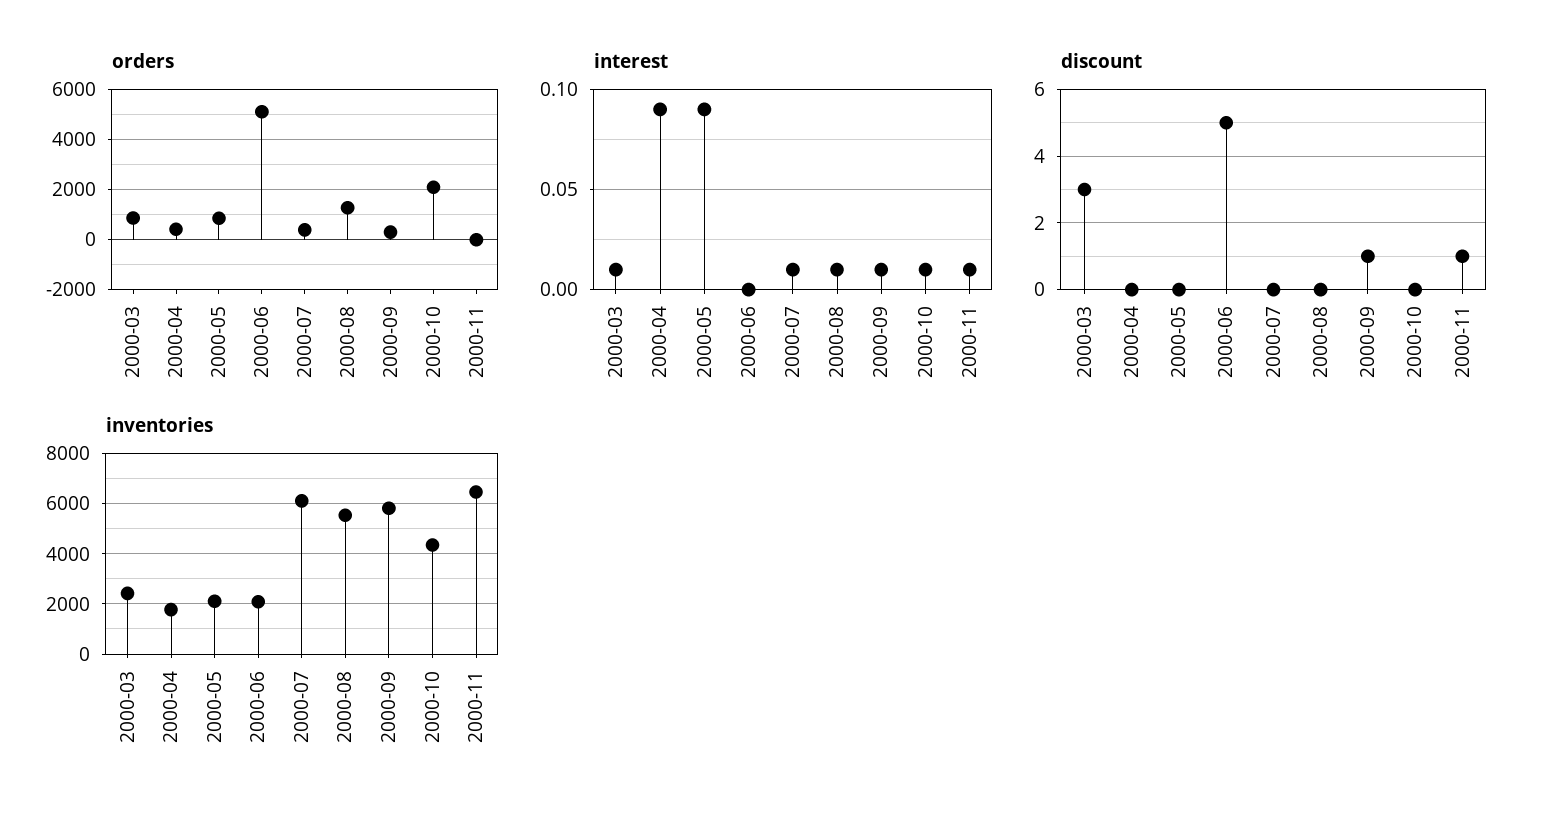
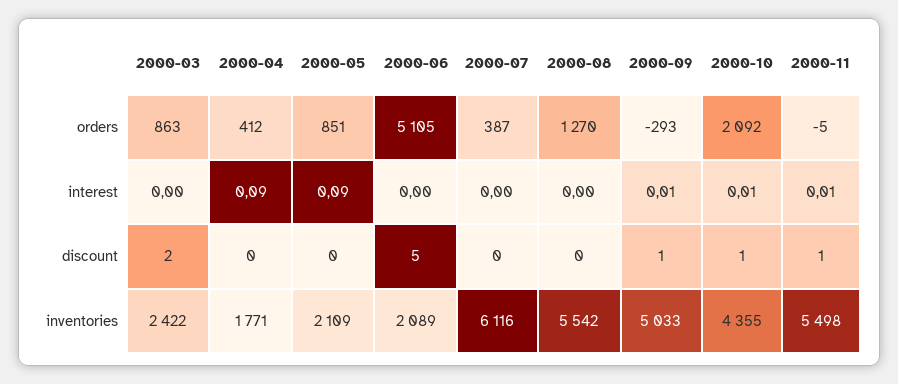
  {
    "orders": {
      "2000-03": 863,
      "2000-04": 412,
      "2000-05": 851,
      "2000-06": 5105,
      "2000-07": 387,
      "2000-08": 1270,
-     "2000-09": 250,
+     "2000-09": -293,
      "2000-10": 2092,
      "2000-11": -5
    },
    "interest": {
-     "2000-03": 0.01,
+     "2000-03": 0,
      "2000-04": 0.09,
      "2000-05": 0.09,
      "2000-06": 0,
-     "2000-07": 0.01,
+     "2000-07": 0,
-     "2000-08": 0.01,
+     "2000-08": 0,
      "2000-09": 0.01,
      "2000-10": 0.01,
      "2000-11": 0.01
    },
    "discount": {
-     "2000-03": 3,
+     "2000-03": 2,
      "2000-04": 0,
      "2000-05": 0,
      "2000-06": 5,
      "2000-07": 0,
      "2000-08": 0,
      "2000-09": 1,
-     "2000-10": 0,
+     "2000-10": 1,
      "2000-11": 1
    },
    "inventories": {
      "2000-03": 2422,
      "2000-04": 1771,
      "2000-05": 2109,
      "2000-06": 2089,
      "2000-07": 6116,
      "2000-08": 5542,
-     "2000-09": 5750,
+     "2000-09": 5033,
      "2000-10": 4355,
-     "2000-11": 6500
+     "2000-11": 5498
    }
  }

